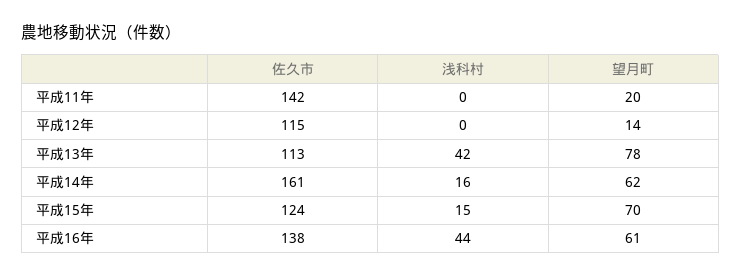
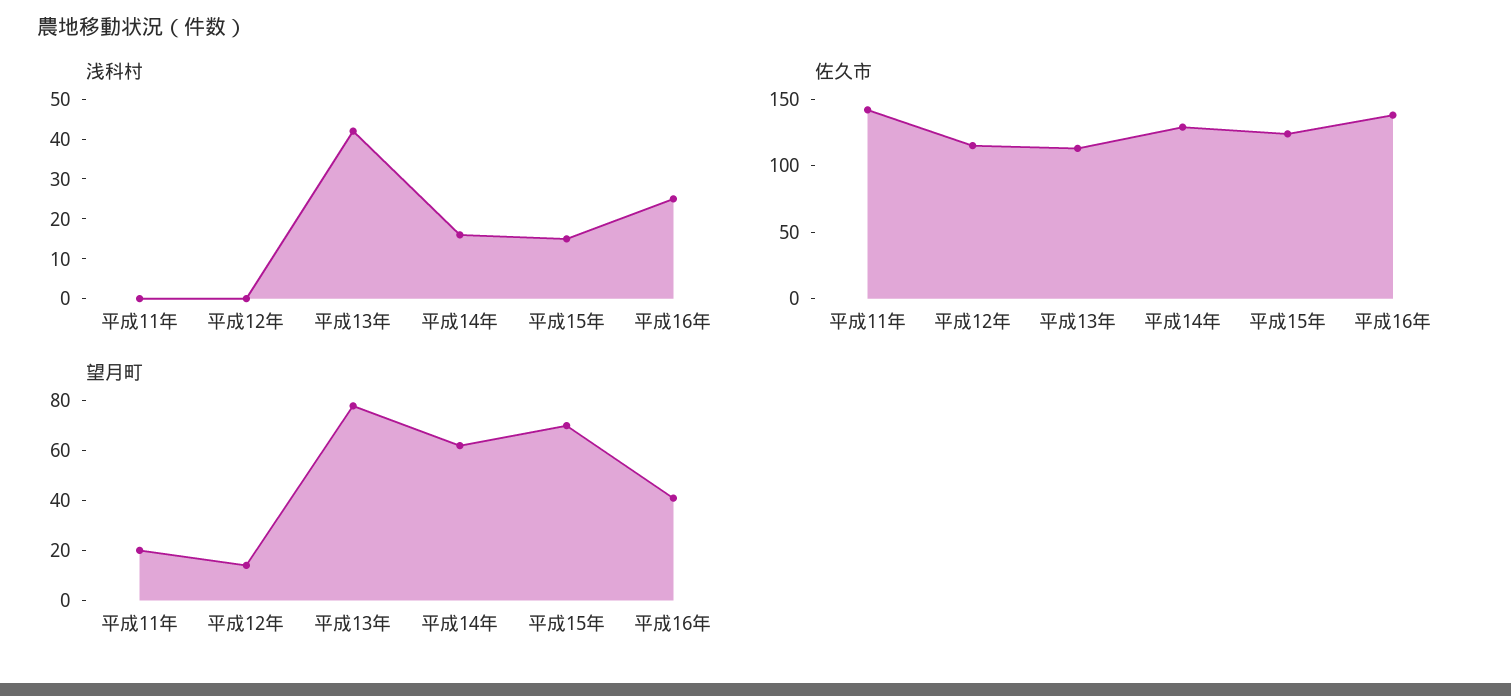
  {
    "佐久市": {
      "平成11年": 142,
      "平成12年": 115,
      "平成13年": 113,
-     "平成14年": 161,
+     "平成14年": 130,
      "平成15年": 124,
      "平成16年": 138
    },
    "浅科村": {
      "平成11年": 0,
      "平成12年": 0,
      "平成13年": 42,
      "平成14年": 16,
      "平成15年": 15,
-     "平成16年": 44
+     "平成16年": 25
    },
    "望月町": {
      "平成11年": 20,
      "平成12年": 14,
      "平成13年": 78,
      "平成14年": 62,
      "平成15年": 70,
-     "平成16年": 61
+     "平成16年": 40
    }
  }

